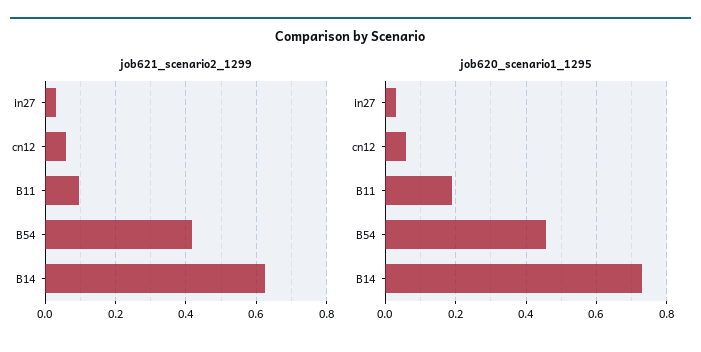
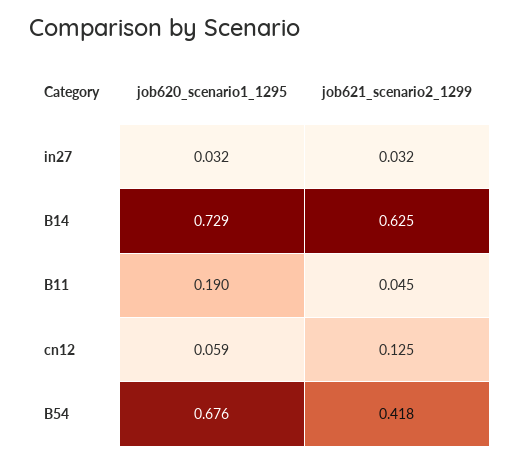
  {
    "job621_scenario2_1299": {
      "in27": 0.032,
-     "cn12": 0.06,
+     "cn12": 0.125,
-     "B11": 0.1,
+     "B11": 0.045,
      "B54": 0.418,
      "B14": 0.625
    },
    "job620_scenario1_1295": {
      "in27": 0.032,
      "cn12": 0.059,
      "B11": 0.19,
-     "B54": 0.46,
+     "B54": 0.676,
      "B14": 0.729
    }
  }

